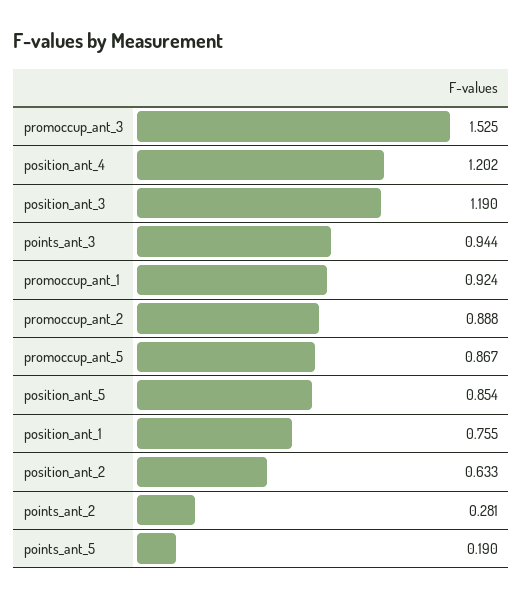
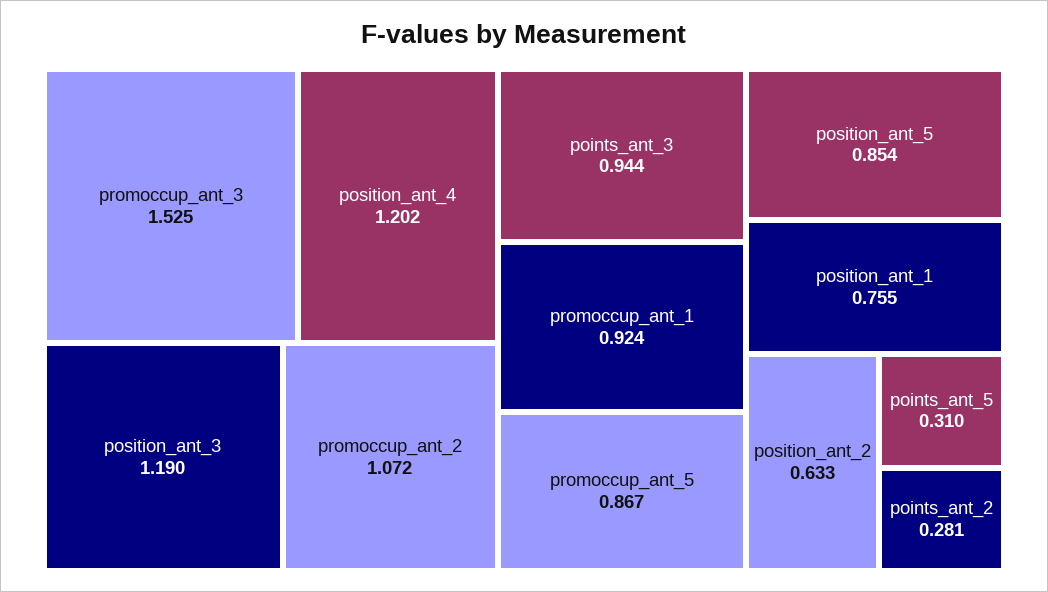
  {
    "promoccup_ant_3": 1.525,
    "position_ant_4": 1.202,
    "position_ant_3": 1.19,
    "points_ant_3": 0.944,
    "promoccup_ant_1": 0.924,
-   "promoccup_ant_2": 0.888,
+   "promoccup_ant_2": 1.072,
    "promoccup_ant_5": 0.867,
    "position_ant_5": 0.854,
    "position_ant_1": 0.755,
    "position_ant_2": 0.633,
    "points_ant_2": 0.281,
-   "points_ant_5": 0.19
+   "points_ant_5": 0.31
  }

